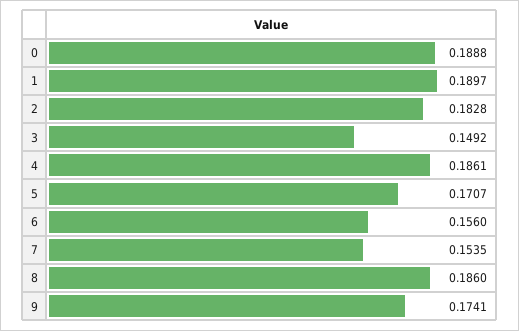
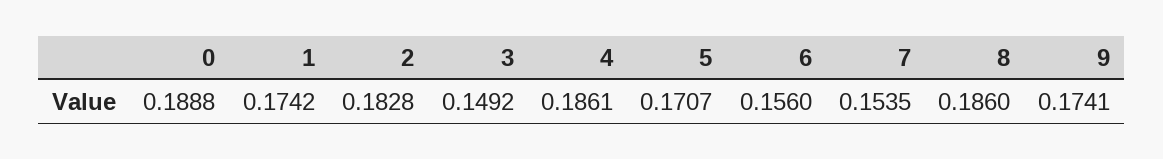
  {
    "0": 0.1888,
-   "1": 0.1897,
+   "1": 0.1742,
    "2": 0.1828,
    "3": 0.1492,
    "4": 0.1861,
    "5": 0.1707,
    "6": 0.156,
    "7": 0.1535,
    "8": 0.186,
    "9": 0.1741
  }

